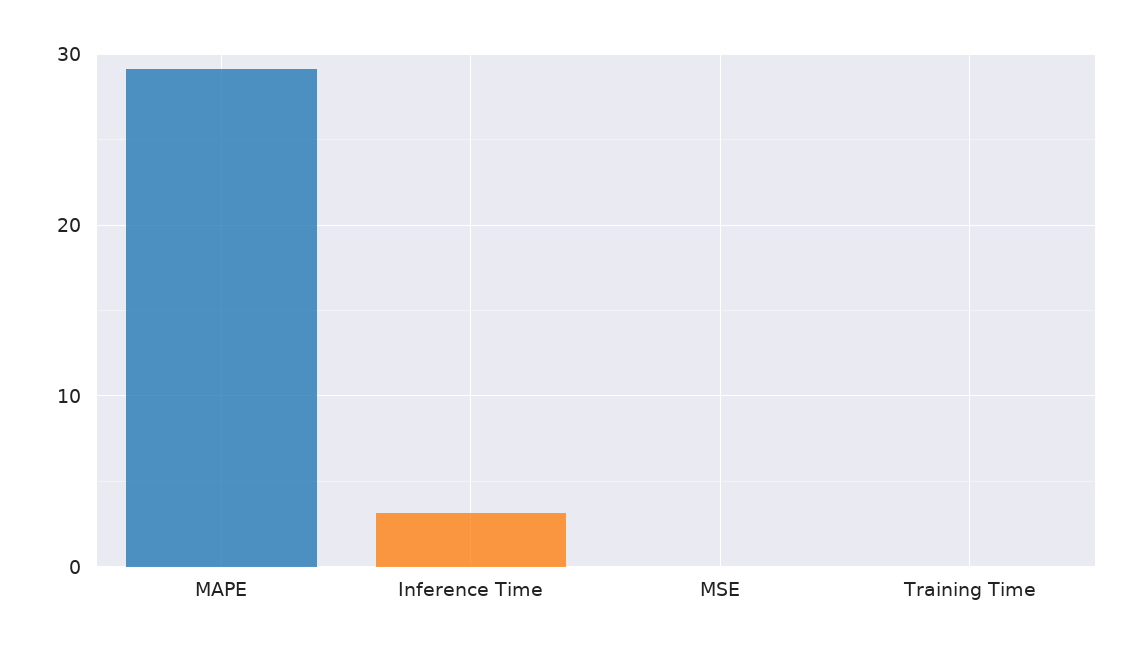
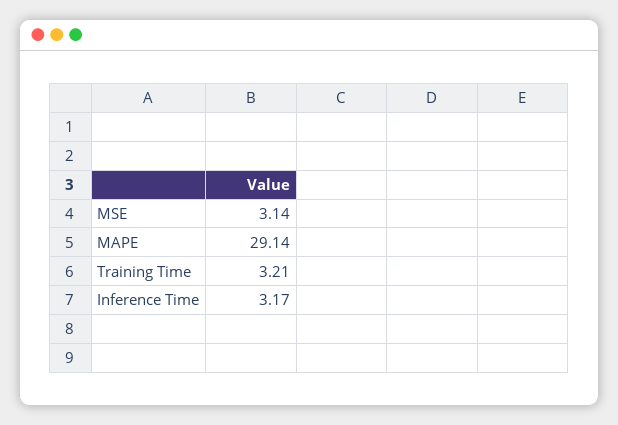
  {
    "MAPE": 29.14,
    "Inference Time": 3.17,
-   "MSE": 0,
+   "MSE": 3.14,
-   "Training Time": 0
+   "Training Time": 3.21
  }

